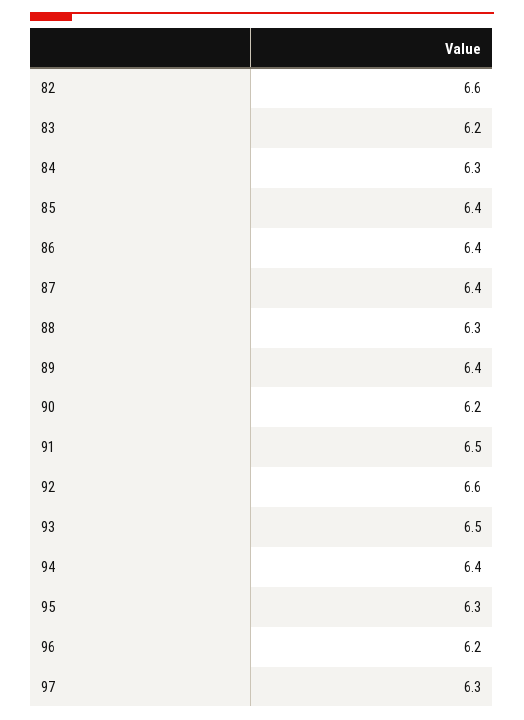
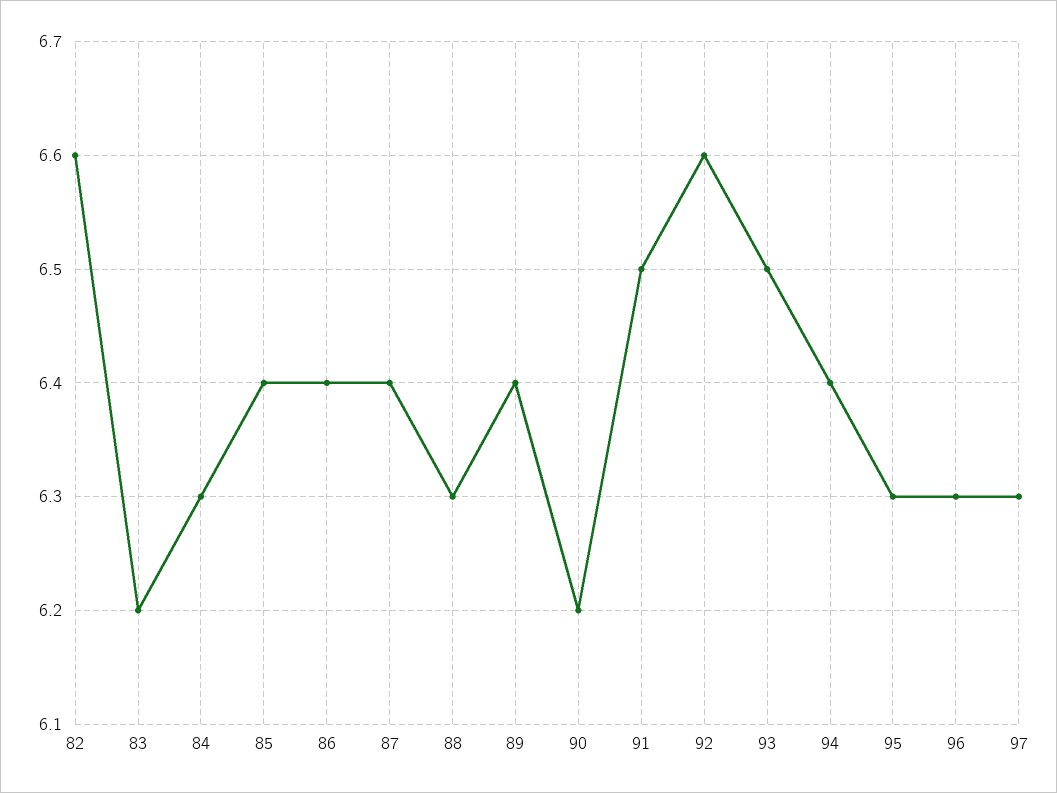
  {
    "82": 6.6,
    "83": 6.2,
    "84": 6.3,
    "85": 6.4,
    "86": 6.4,
    "87": 6.4,
    "88": 6.3,
    "89": 6.4,
    "90": 6.2,
    "91": 6.5,
    "92": 6.6,
    "93": 6.5,
    "94": 6.4,
    "95": 6.3,
-   "96": 6.2,
+   "96": 6.3,
    "97": 6.3
  }

